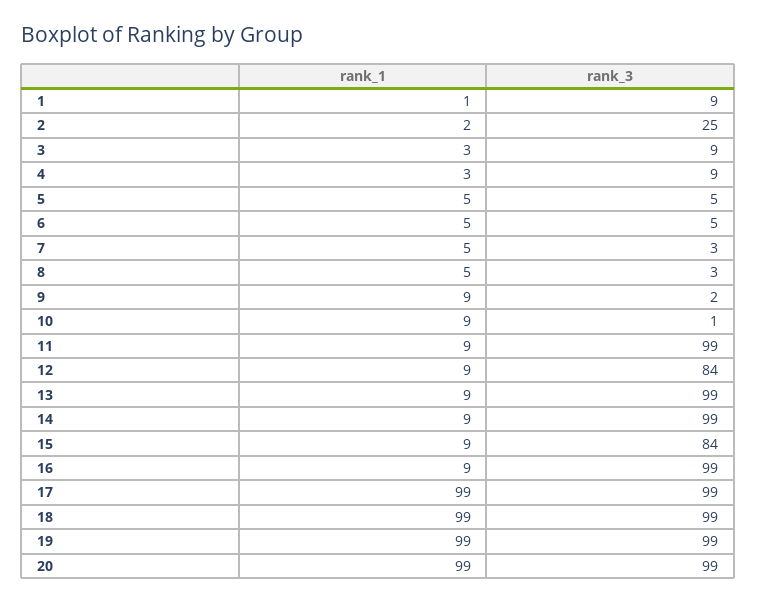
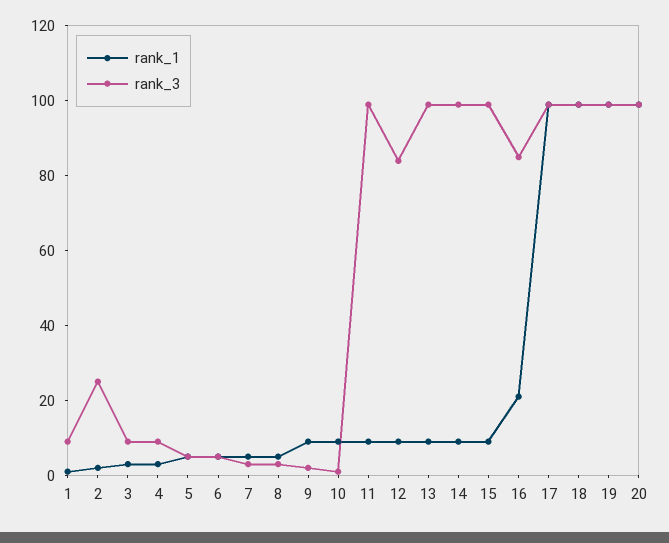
  {
    "rank_1": {
      "1": 1,
      "2": 2,
      "3": 3,
      "4": 3,
      "5": 5,
      "6": 5,
      "7": 5,
      "8": 5,
      "9": 9,
      "10": 9,
      "11": 9,
      "12": 9,
      "13": 9,
      "14": 9,
      "15": 9,
-     "16": 9,
+     "16": 20,
      "17": 99,
      "18": 99,
      "19": 99,
      "20": 99
    },
    "rank_3": {
      "1": 9,
      "2": 25,
      "3": 9,
      "4": 9,
      "5": 5,
      "6": 5,
      "7": 3,
      "8": 3,
      "9": 2,
      "10": 1,
      "11": 99,
      "12": 84,
      "13": 99,
      "14": 99,
-     "15": 84,
+     "15": 100,
-     "16": 99,
+     "16": 85,
      "17": 99,
      "18": 99,
      "19": 99,
      "20": 99
    }
  }

